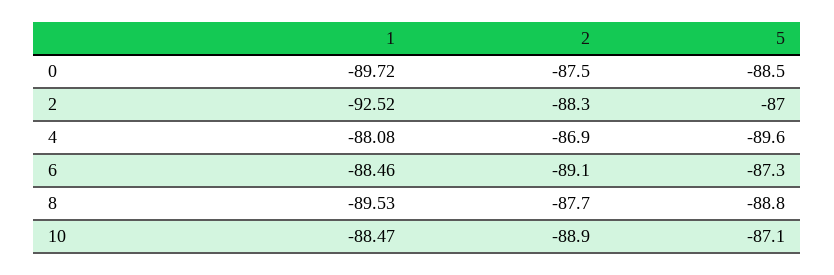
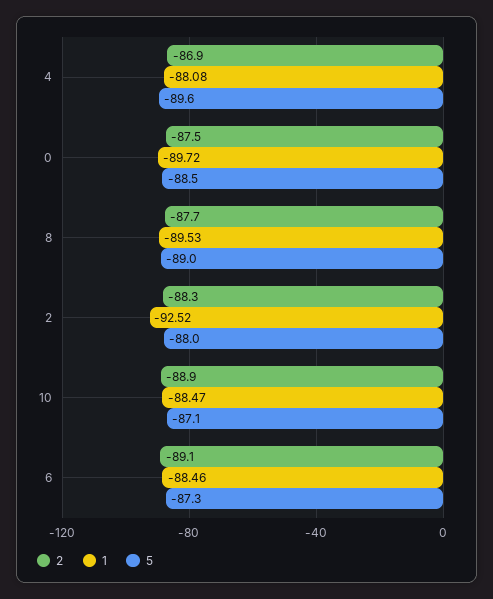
  {
    "1": {
      "0": -89.72,
      "2": -92.52,
      "4": -88.08,
      "6": -88.46,
      "8": -89.53,
      "10": -88.47
    },
    "2": {
      "0": -87.5,
      "2": -88.3,
      "4": -86.9,
      "6": -89.1,
      "8": -87.7,
      "10": -88.9
    },
    "5": {
      "0": -88.5,
-     "2": -87,
+     "2": -88,
      "4": -89.6,
      "6": -87.3,
-     "8": -88.8,
+     "8": -89,
      "10": -87.1
    }
  }

